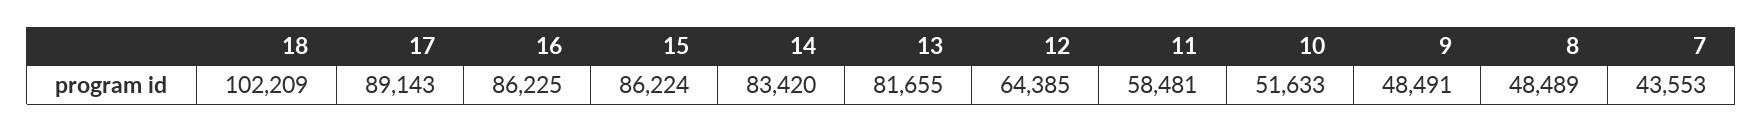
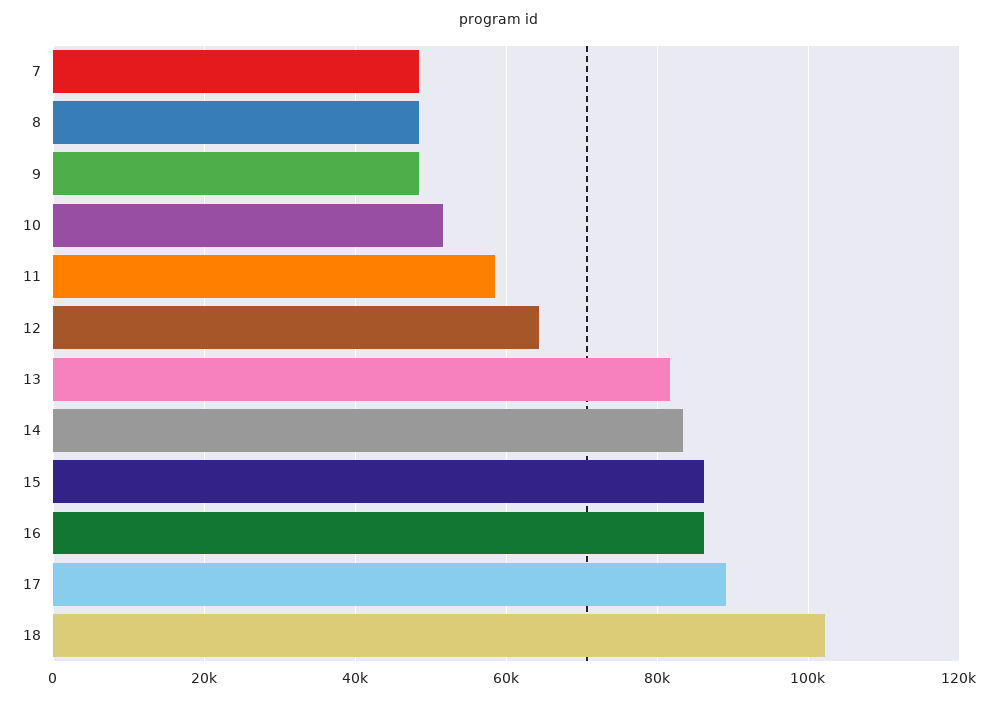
  {
    "18": 102209,
    "17": 89143,
    "16": 86225,
    "15": 86224,
    "14": 83420,
    "13": 81655,
    "12": 64385,
    "11": 58481,
    "10": 51633,
    "9": 48491,
    "8": 48489,
-   "7": 43553
+   "7": 48000
  }

